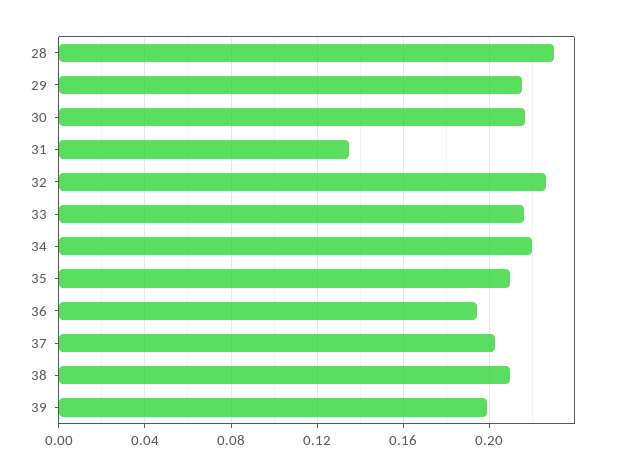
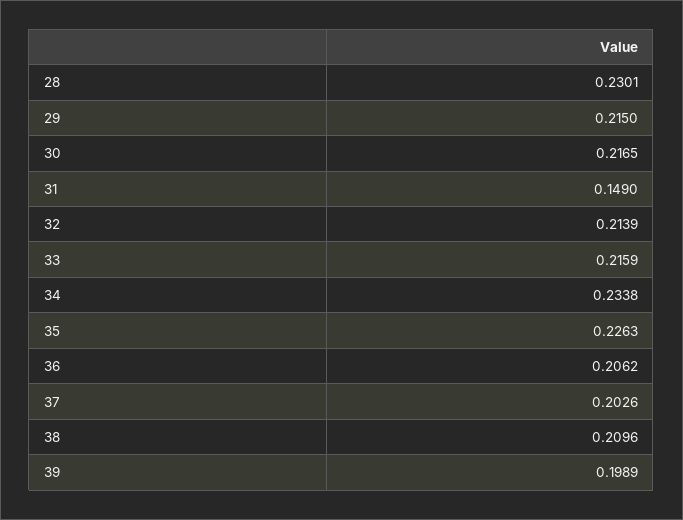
  {
    "28": 0.2301,
    "29": 0.215,
    "30": 0.2165,
-   "31": 0.135,
+   "31": 0.149,
-   "32": 0.225,
+   "32": 0.2139,
    "33": 0.2159,
-   "34": 0.22,
+   "34": 0.2338,
-   "35": 0.21,
+   "35": 0.2263,
-   "36": 0.195,
+   "36": 0.2062,
    "37": 0.2026,
    "38": 0.2096,
    "39": 0.1989
  }

